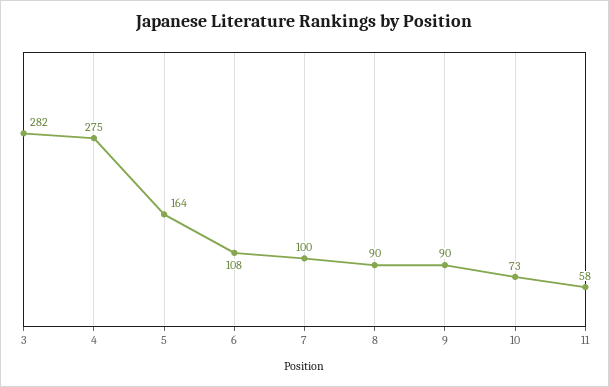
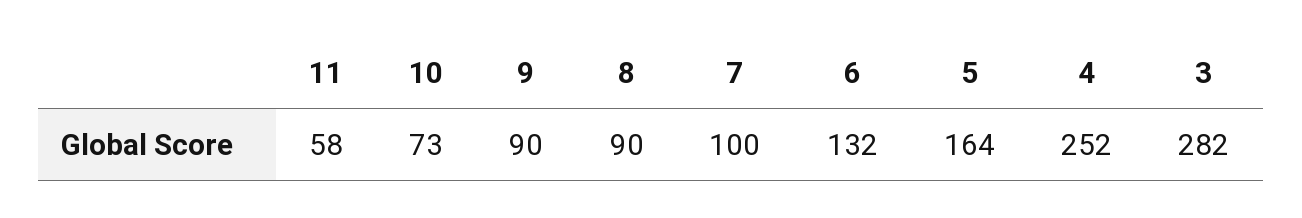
  {
    "3": 282,
-   "4": 275,
+   "4": 252,
    "5": 164,
-   "6": 108,
+   "6": 132,
    "7": 100,
    "8": 90,
    "9": 90,
    "10": 73,
    "11": 58
  }

